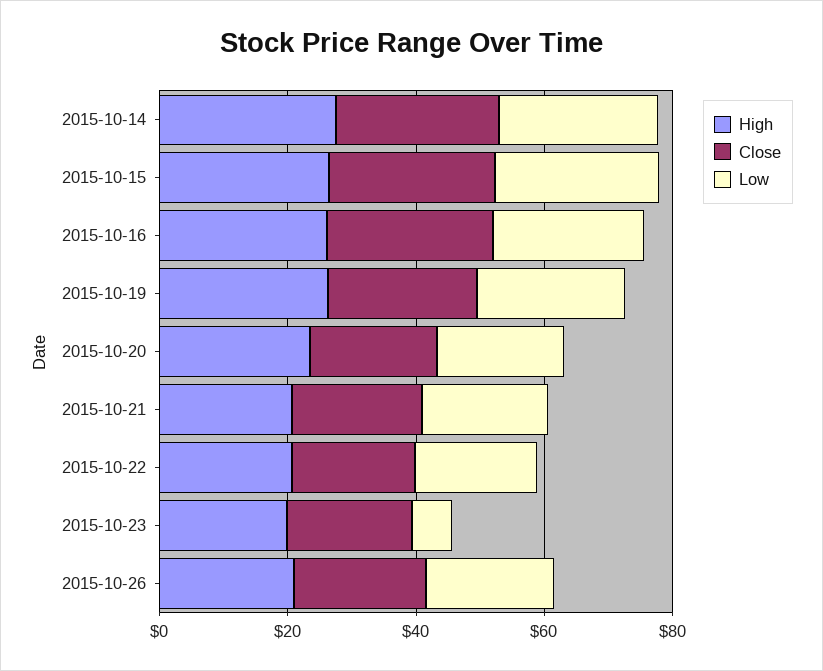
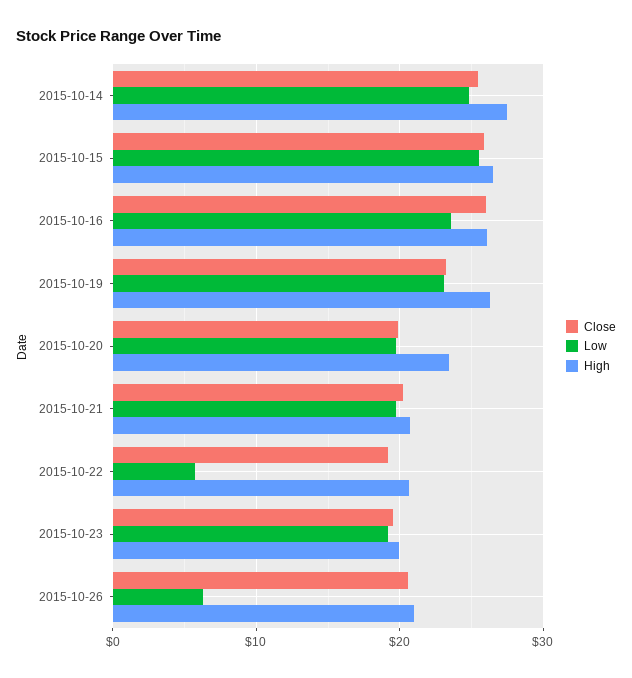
  {
    "High": {
      "2015-10-14": 28,
      "2015-10-15": 27,
      "2015-10-16": 26,
      "2015-10-19": 26,
      "2015-10-20": 23,
      "2015-10-21": 21,
      "2015-10-22": 21,
      "2015-10-23": 20,
      "2015-10-26": 21
    },
    "Close": {
      "2015-10-14": 25,
      "2015-10-15": 26,
      "2015-10-16": 26,
      "2015-10-19": 23,
      "2015-10-20": 20,
      "2015-10-21": 20,
      "2015-10-22": 19,
      "2015-10-23": 20,
      "2015-10-26": 21
    },
    "Low": {
      "2015-10-14": 25,
      "2015-10-15": 26,
      "2015-10-16": 24,
      "2015-10-19": 23,
      "2015-10-20": 20,
      "2015-10-21": 20,
-     "2015-10-22": 20,
+     "2015-10-22": 6,
-     "2015-10-23": 5,
+     "2015-10-23": 19,
-     "2015-10-26": 20
+     "2015-10-26": 6
    }
  }

